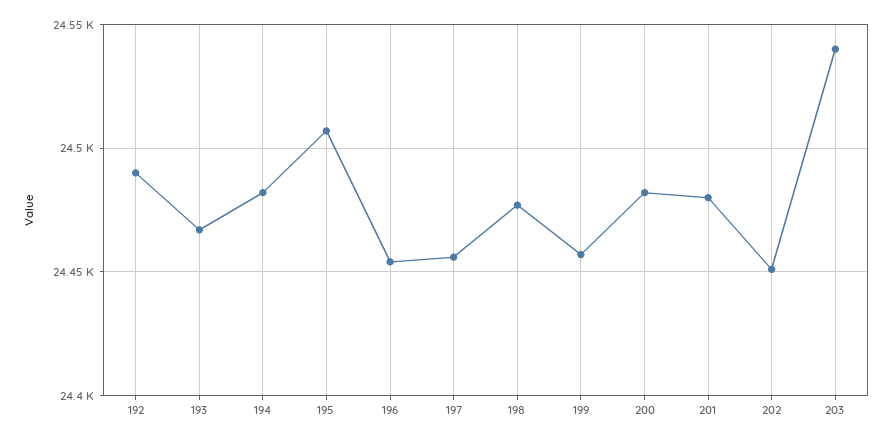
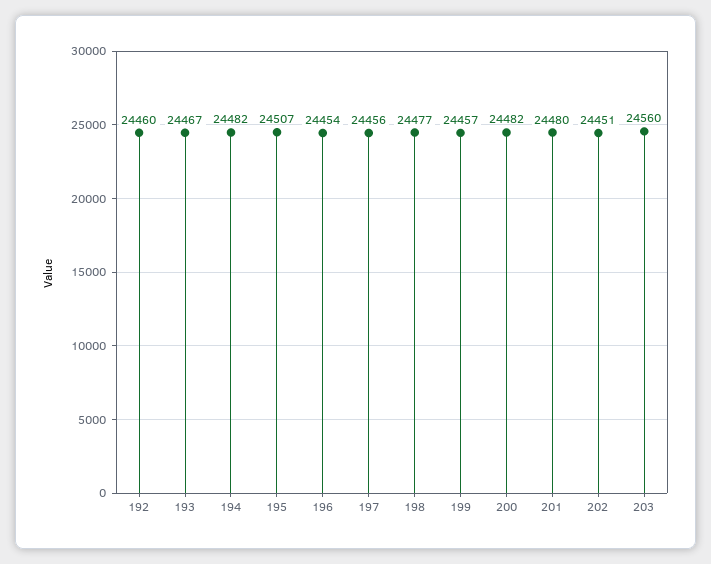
  {
-   "192": 24490,
+   "192": 24460,
    "193": 24467,
    "194": 24482,
    "195": 24507,
    "196": 24454,
    "197": 24456,
    "198": 24477,
    "199": 24457,
    "200": 24482,
    "201": 24480,
    "202": 24451,
-   "203": 24540
+   "203": 24560
  }

